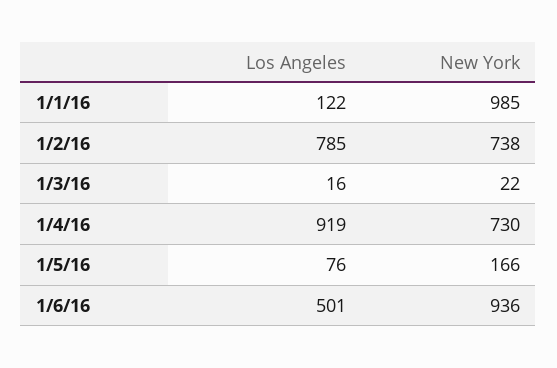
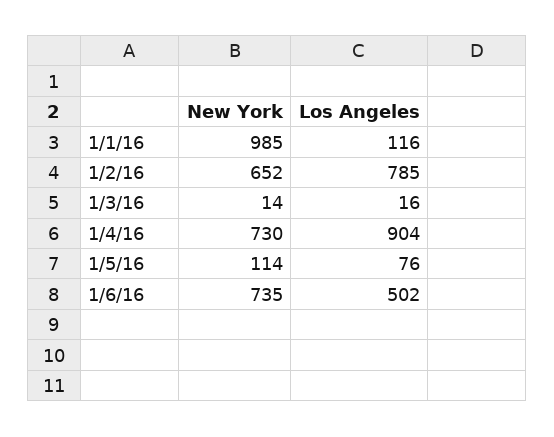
  {
    "Los Angeles": {
-     "1/1/16": 122,
+     "1/1/16": 116,
      "1/2/16": 785,
      "1/3/16": 16,
-     "1/4/16": 919,
+     "1/4/16": 904,
      "1/5/16": 76,
-     "1/6/16": 501
+     "1/6/16": 502
    },
    "New York": {
      "1/1/16": 985,
-     "1/2/16": 738,
+     "1/2/16": 652,
-     "1/3/16": 22,
+     "1/3/16": 14,
      "1/4/16": 730,
-     "1/5/16": 166,
+     "1/5/16": 114,
-     "1/6/16": 936
+     "1/6/16": 735
    }
  }

